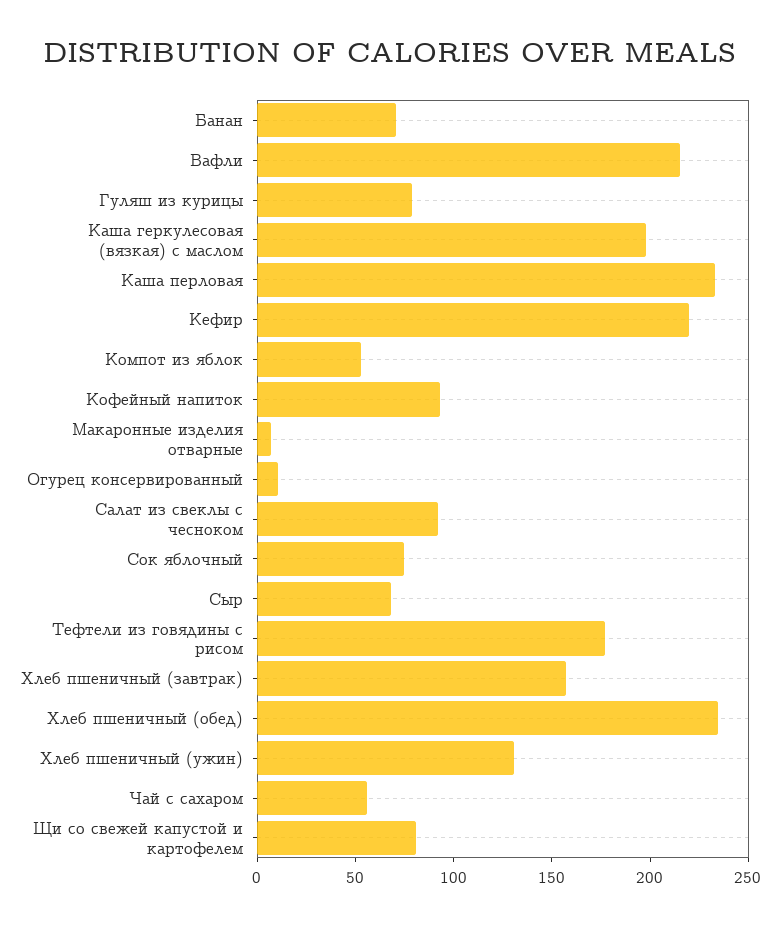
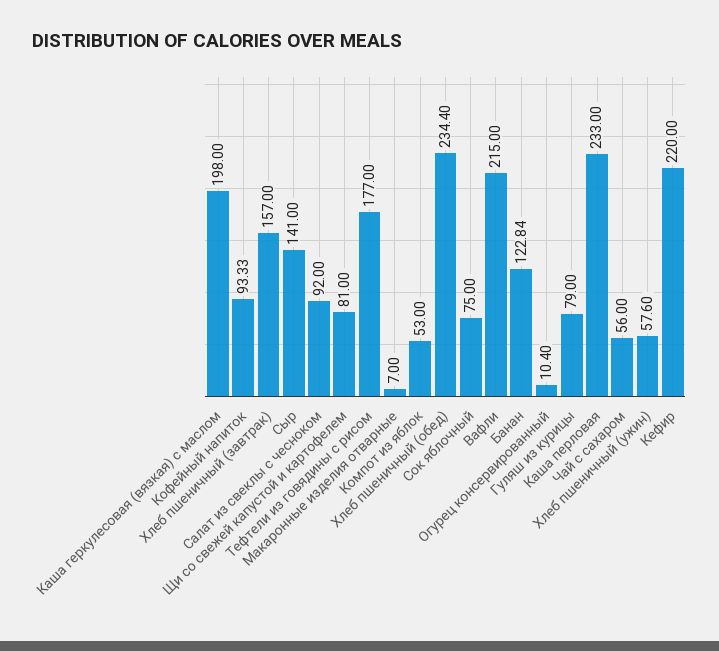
  {
-   "Банан": 70,
+   "Банан": 122.84,
    "Вафли": 215,
    "Гуляш из курицы": 79,
    "Каша геркулесовая (вязкая) с маслом": 198,
    "Каша перловая": 233,
    "Кефир": 220,
    "Компот из яблок": 53,
    "Кофейный напиток": 93.33,
    "Макаронные изделия отварные": 7,
    "Огурец консервированный": 10.4,
    "Салат из свеклы с чесноком": 92,
    "Сок яблочный": 75,
-   "Сыр": 70,
+   "Сыр": 141,
    "Тефтели из говядины с рисом": 177,
    "Хлеб пшеничный (завтрак)": 157,
    "Хлеб пшеничный (обед)": 234.4,
-   "Хлеб пшеничный (ужин)": 130,
+   "Хлеб пшеничный (ужин)": 57.6,
    "Чай с сахаром": 56,
    "Щи со свежей капустой и картофелем": 81
  }

